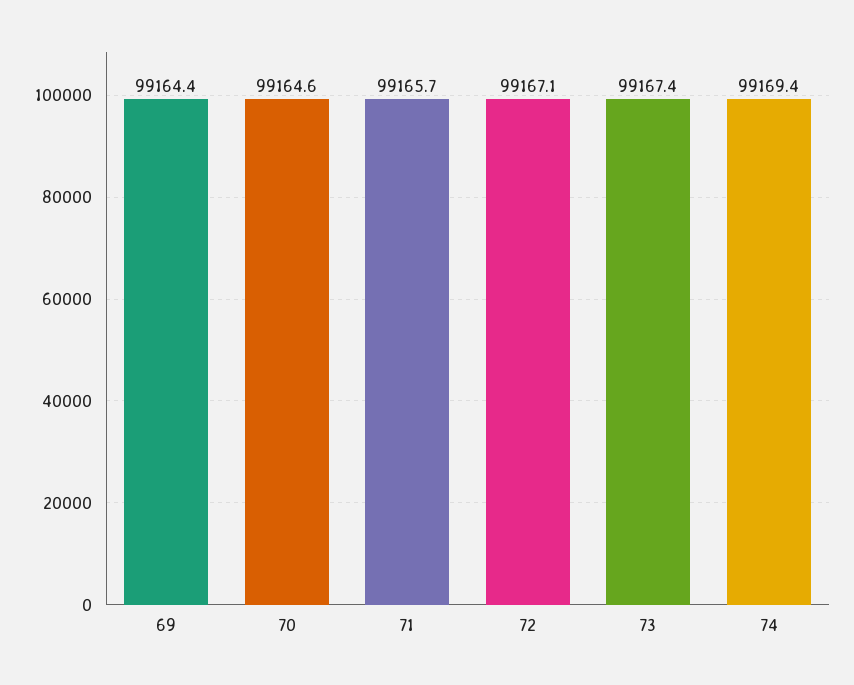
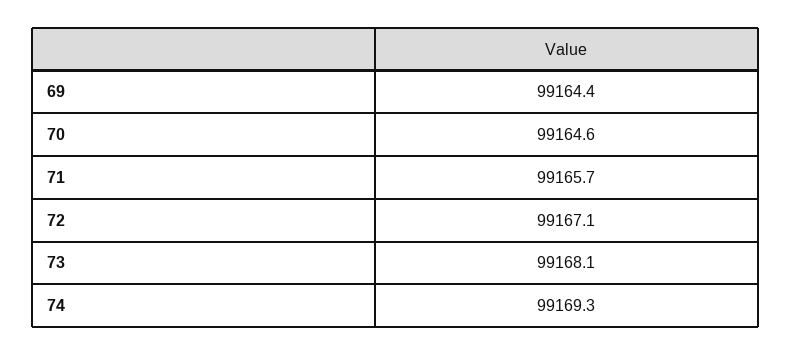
  {
    "69": 99164.4,
    "70": 99164.6,
    "71": 99165.7,
    "72": 99167.1,
-   "73": 99167.4,
+   "73": 99168.1,
-   "74": 99169.4
+   "74": 99169.3
  }

